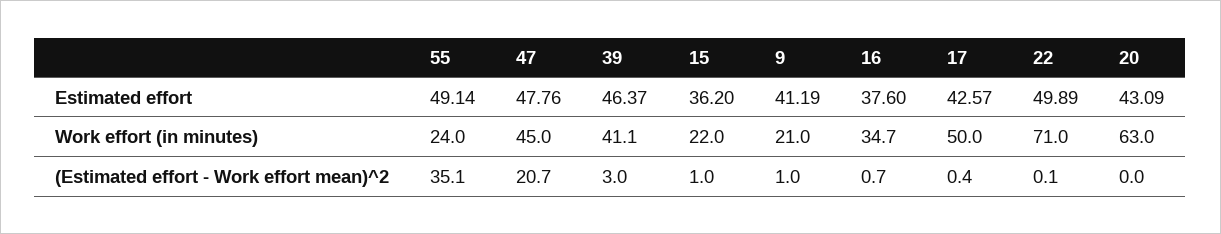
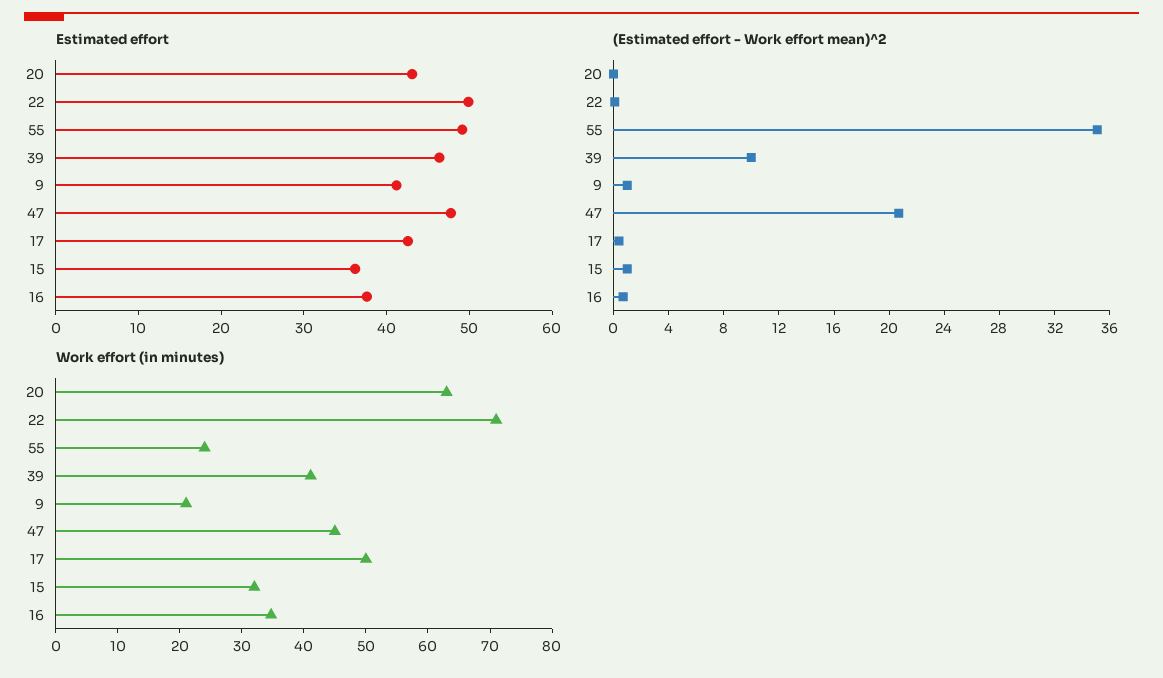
  {
    "Estimated effort": {
      "55": 49.14,
      "47": 47.76,
      "39": 46.37,
      "15": 36.2,
      "9": 41.19,
      "16": 37.6,
      "17": 42.57,
      "22": 49.89,
      "20": 43.09
    },
    "Work effort (in minutes)": {
      "55": 24,
      "47": 45,
      "39": 41.1,
-     "15": 22,
+     "15": 32,
      "9": 21,
      "16": 34.7,
      "17": 50,
      "22": 71,
      "20": 63
    },
    "(Estimated effort - Work effort mean)^2": {
      "55": 35.1,
      "47": 20.7,
-     "39": 3,
+     "39": 10,
      "15": 1,
      "9": 1,
      "16": 0.7,
      "17": 0.4,
      "22": 0.1,
      "20": 0
    }
  }

